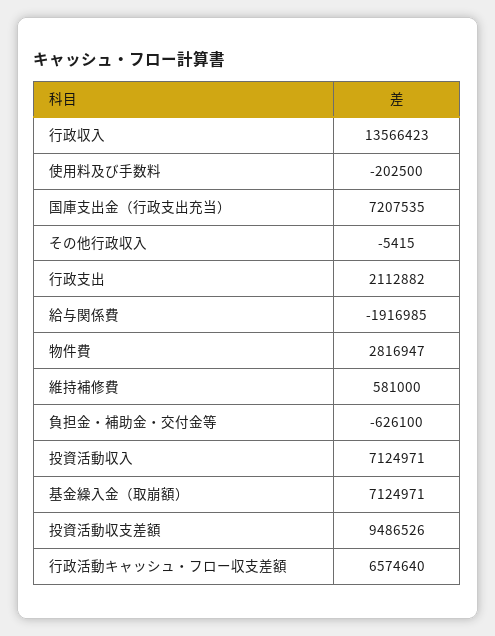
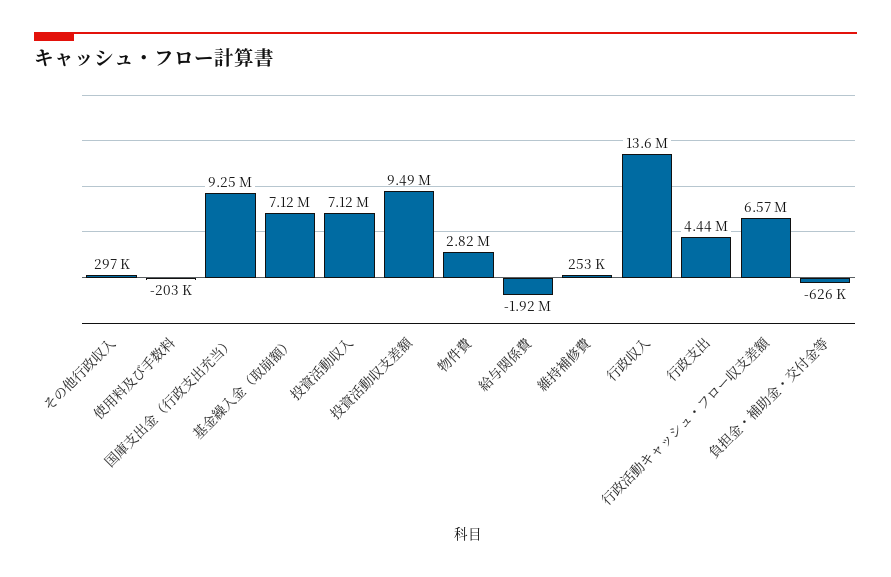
  {
    "行政収入": 13566423,
    "使用料及び手数料": -202500,
-   "国庫支出金（行政支出充当）": 7207535,
+   "国庫支出金（行政支出充当）": 9250000,
-   "その他行政収入": -5415,
+   "その他行政収入": 297000,
-   "行政支出": 2112882,
+   "行政支出": 4440000,
    "給与関係費": -1916985,
    "物件費": 2816947,
-   "維持補修費": 581000,
+   "維持補修費": 253000,
    "負担金・補助金・交付金等": -626100,
    "投資活動収入": 7124971,
    "基金繰入金（取崩額）": 7124971,
    "投資活動収支差額": 9486526,
    "行政活動キャッシュ・フロー収支差額": 6574640
  }

